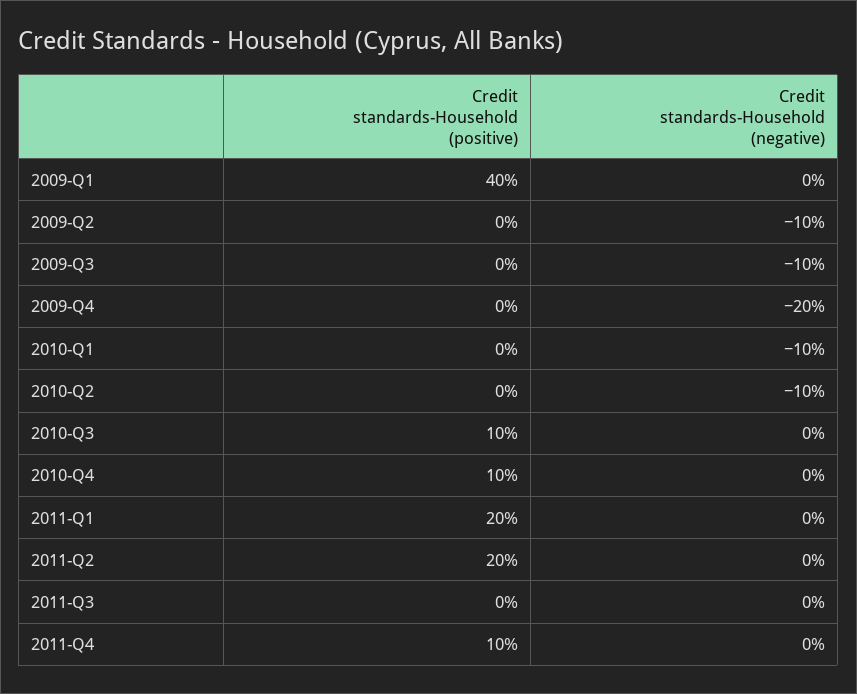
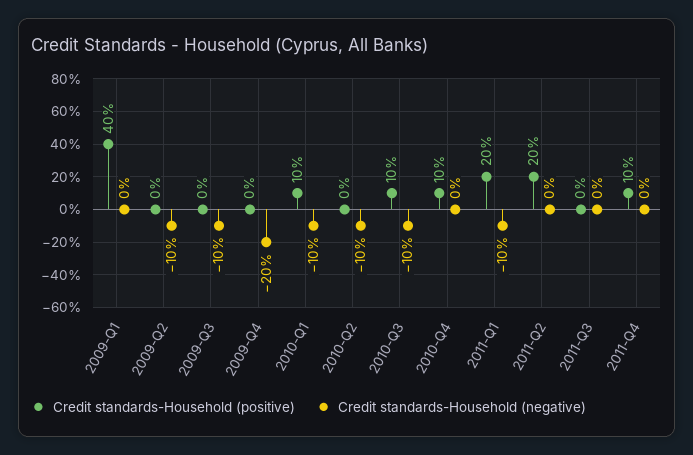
  {
    "Credit standards-Household (positive)": {
      "2009-Q1": 40,
      "2009-Q2": 0,
      "2009-Q3": 0,
      "2009-Q4": 0,
-     "2010-Q1": 0,
+     "2010-Q1": 10,
      "2010-Q2": 0,
      "2010-Q3": 10,
      "2010-Q4": 10,
      "2011-Q1": 20,
      "2011-Q2": 20,
      "2011-Q3": 0,
      "2011-Q4": 10
    },
    "Credit standards-Household (negative)": {
      "2009-Q1": 0,
      "2009-Q2": -10,
      "2009-Q3": -10,
      "2009-Q4": -20,
      "2010-Q1": -10,
      "2010-Q2": -10,
-     "2010-Q3": 0,
+     "2010-Q3": -10,
      "2010-Q4": 0,
-     "2011-Q1": 0,
+     "2011-Q1": -10,
      "2011-Q2": 0,
      "2011-Q3": 0,
      "2011-Q4": 0
    }
  }

